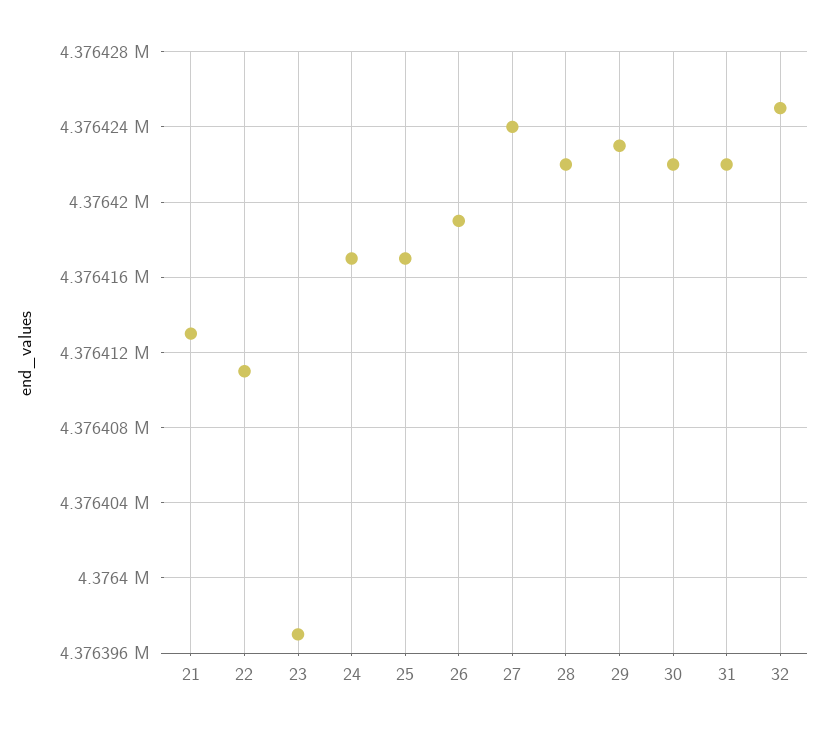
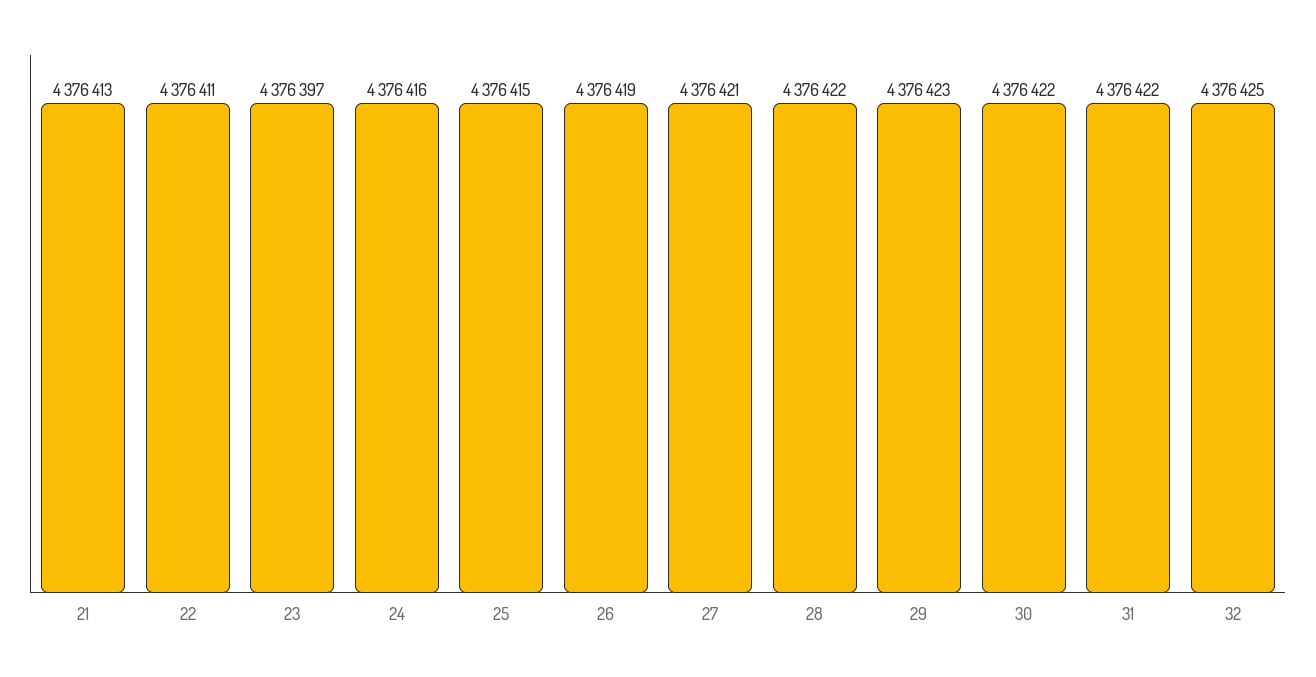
  {
    "21": 4376413,
    "22": 4376411,
    "23": 4376397,
-   "24": 4376417,
+   "24": 4376416,
-   "25": 4376417,
+   "25": 4376415,
    "26": 4376419,
-   "27": 4376424,
+   "27": 4376421,
    "28": 4376422,
    "29": 4376423,
    "30": 4376422,
    "31": 4376422,
    "32": 4376425
  }

